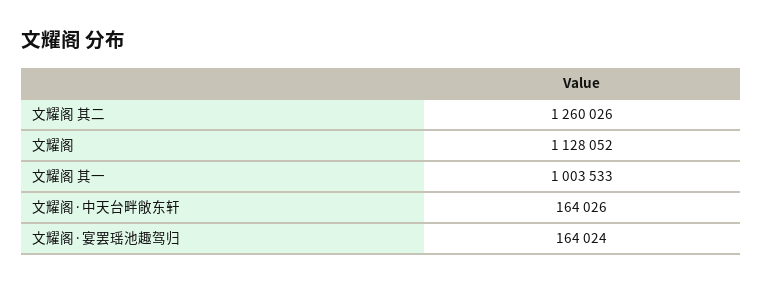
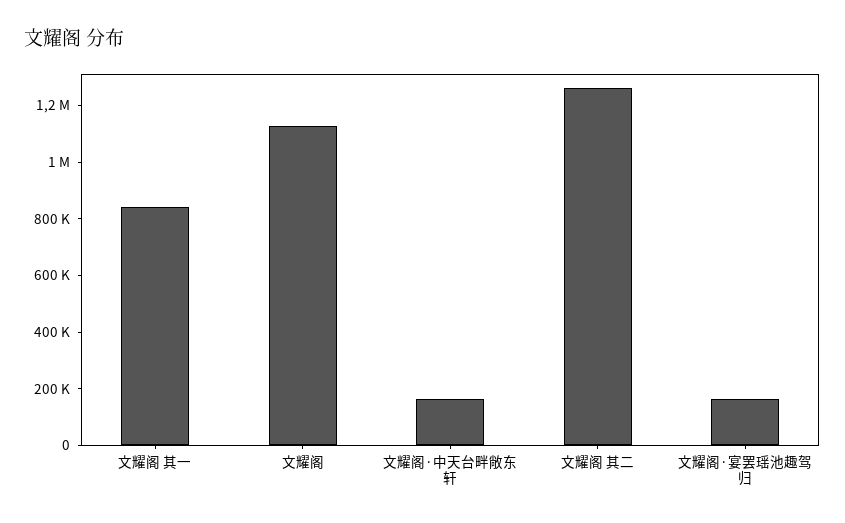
  {
    "文耀阁 其二": 1260026,
    "文耀阁": 1128052,
-   "文耀阁 其一": 1003533,
+   "文耀阁 其一": 850000,
    "文耀阁·中天台畔敞东轩": 164026,
    "文耀阁·宴罢瑶池趣驾归": 164024
  }

